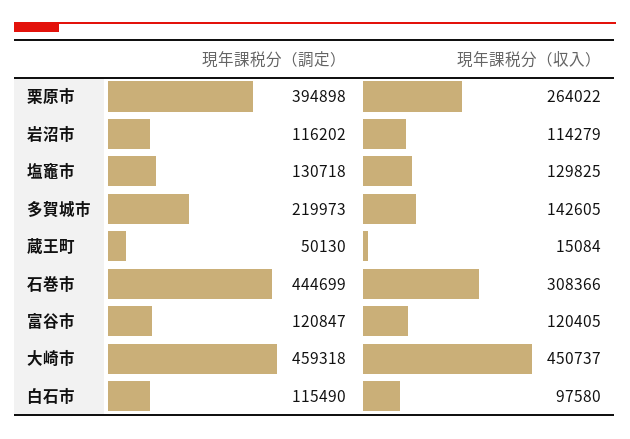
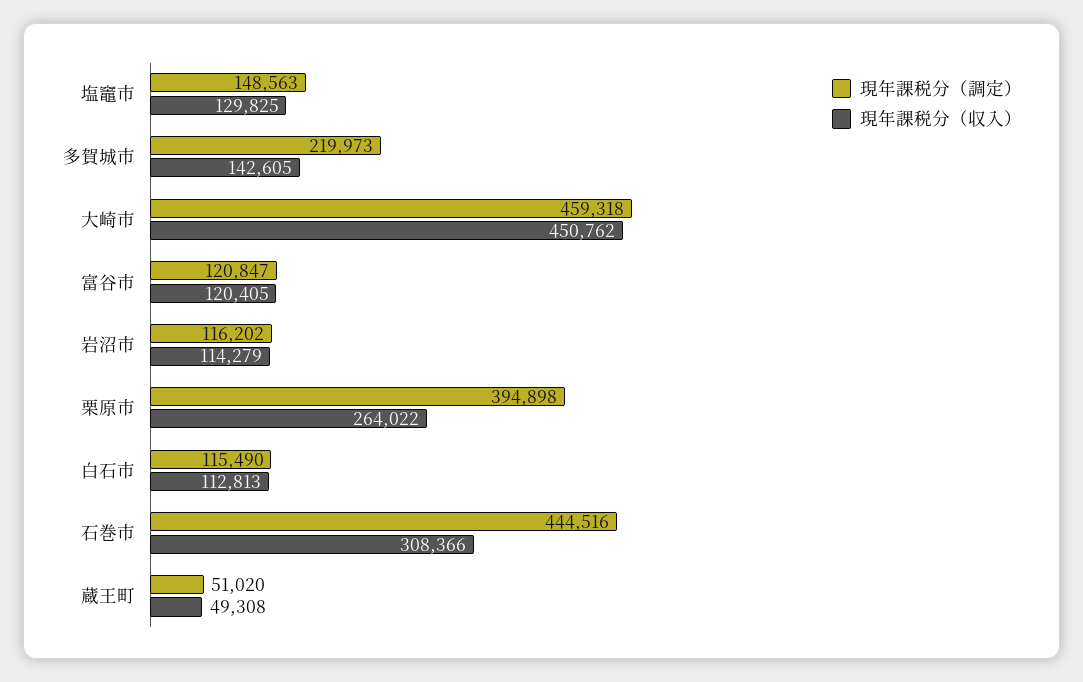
  {
    "現年課税分（調定）": {
      "栗原市": 394898,
      "岩沼市": 116202,
-     "塩竈市": 130718,
+     "塩竈市": 148563,
      "多賀城市": 219973,
-     "蔵王町": 50130,
+     "蔵王町": 51020,
-     "石巻市": 444699,
+     "石巻市": 444516,
      "富谷市": 120847,
      "大崎市": 459318,
      "白石市": 115490
    },
    "現年課税分（収入）": {
      "栗原市": 264022,
      "岩沼市": 114279,
      "塩竈市": 129825,
      "多賀城市": 142605,
-     "蔵王町": 15084,
+     "蔵王町": 49308,
      "石巻市": 308366,
      "富谷市": 120405,
-     "大崎市": 450737,
+     "大崎市": 450762,
-     "白石市": 97580
+     "白石市": 112813
    }
  }

